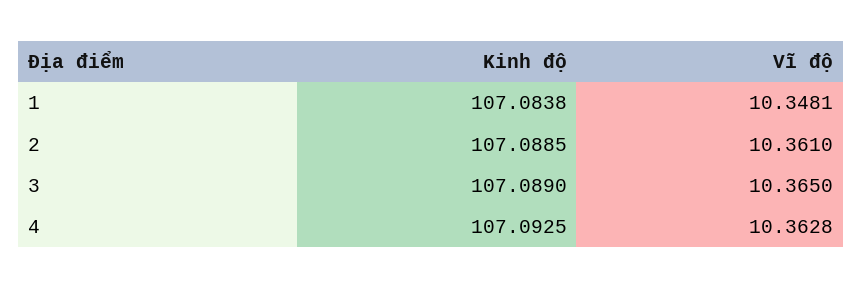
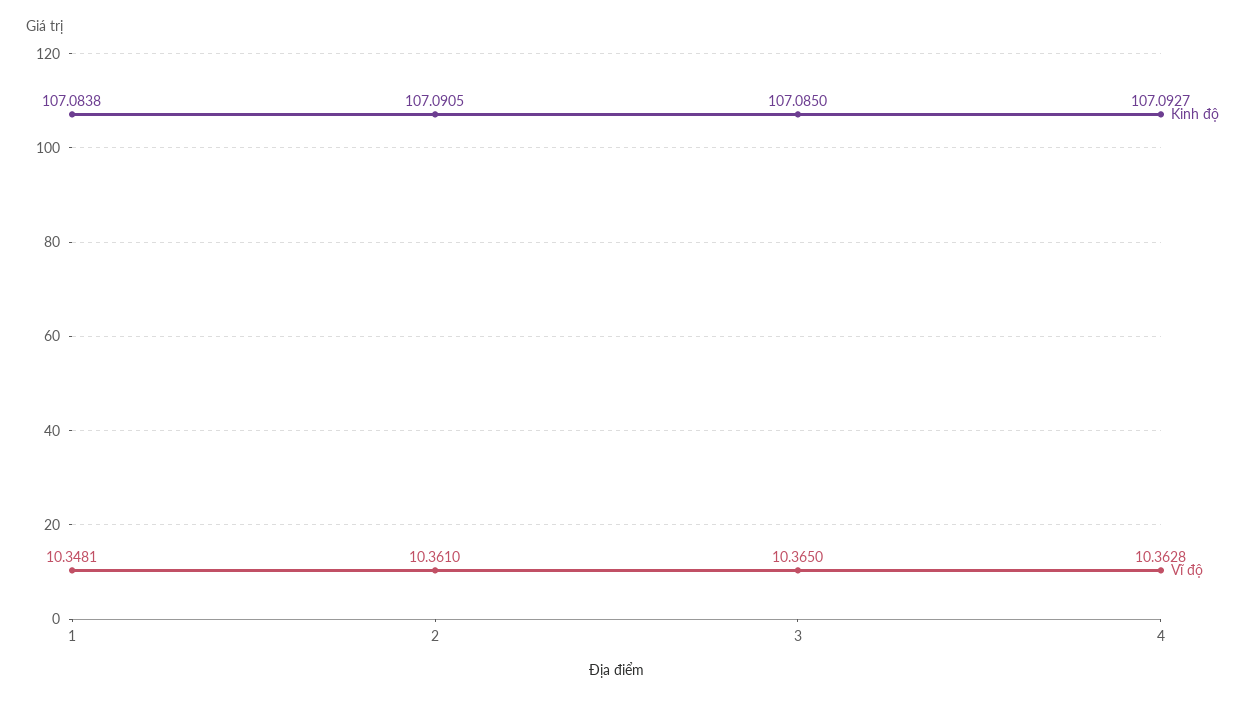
  {
    "Kinh độ": {
      "1": 107.0838,
-     "2": 107.0885,
+     "2": 107.0905,
-     "3": 107.089,
+     "3": 107.085,
-     "4": 107.0925
+     "4": 107.0927
    },
    "Vĩ độ": {
      "1": 10.3481,
      "2": 10.361,
      "3": 10.365,
      "4": 10.3628
    }
  }

